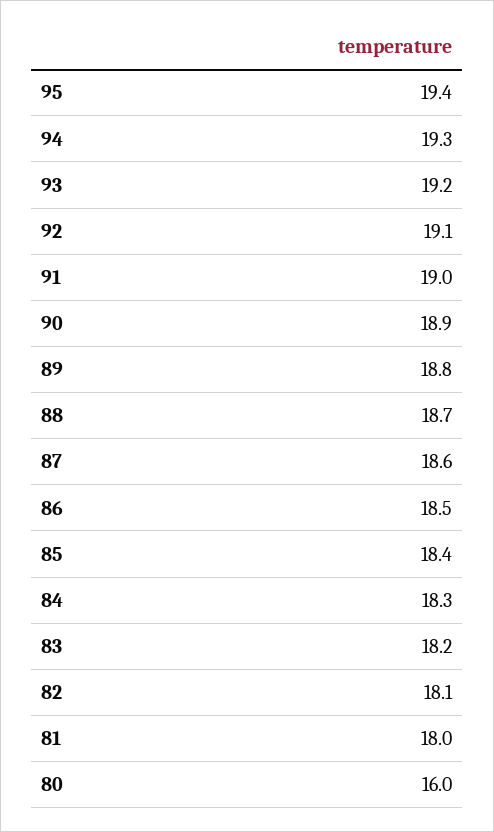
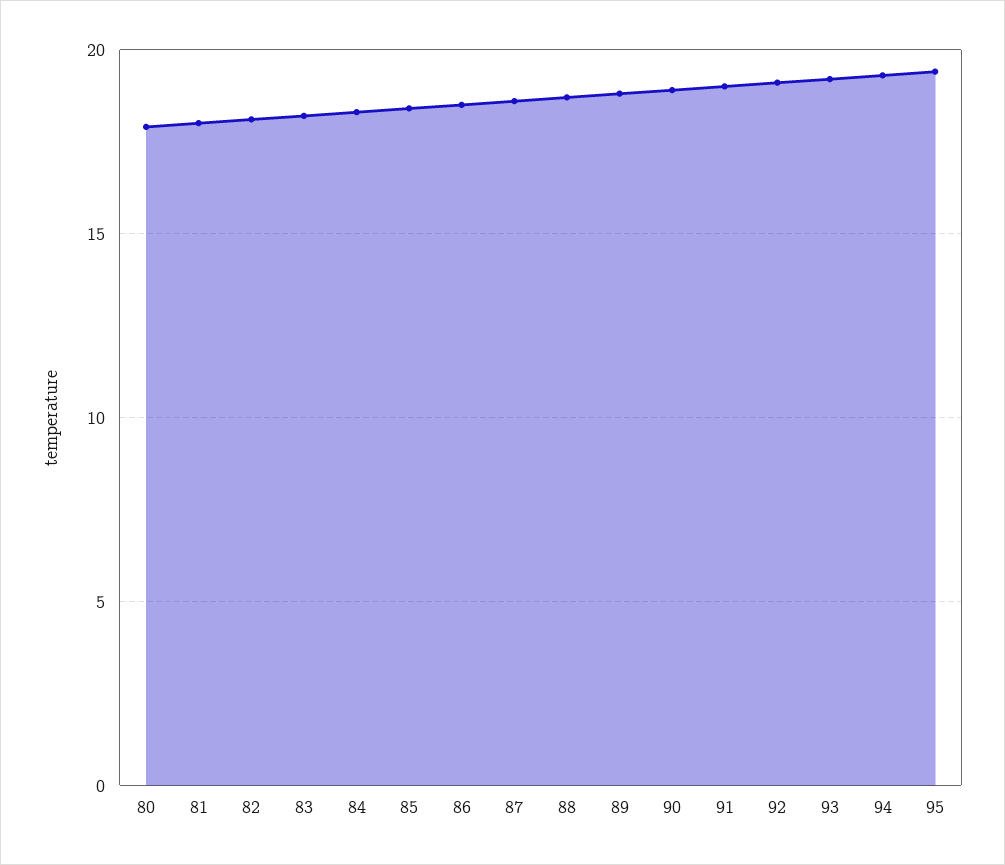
  {
    "95": 19.4,
    "94": 19.3,
    "93": 19.2,
    "92": 19.1,
    "91": 19,
    "90": 18.9,
    "89": 18.8,
    "88": 18.7,
    "87": 18.6,
    "86": 18.5,
    "85": 18.4,
    "84": 18.3,
    "83": 18.2,
    "82": 18.1,
    "81": 18,
-   "80": 16
+   "80": 18
  }

